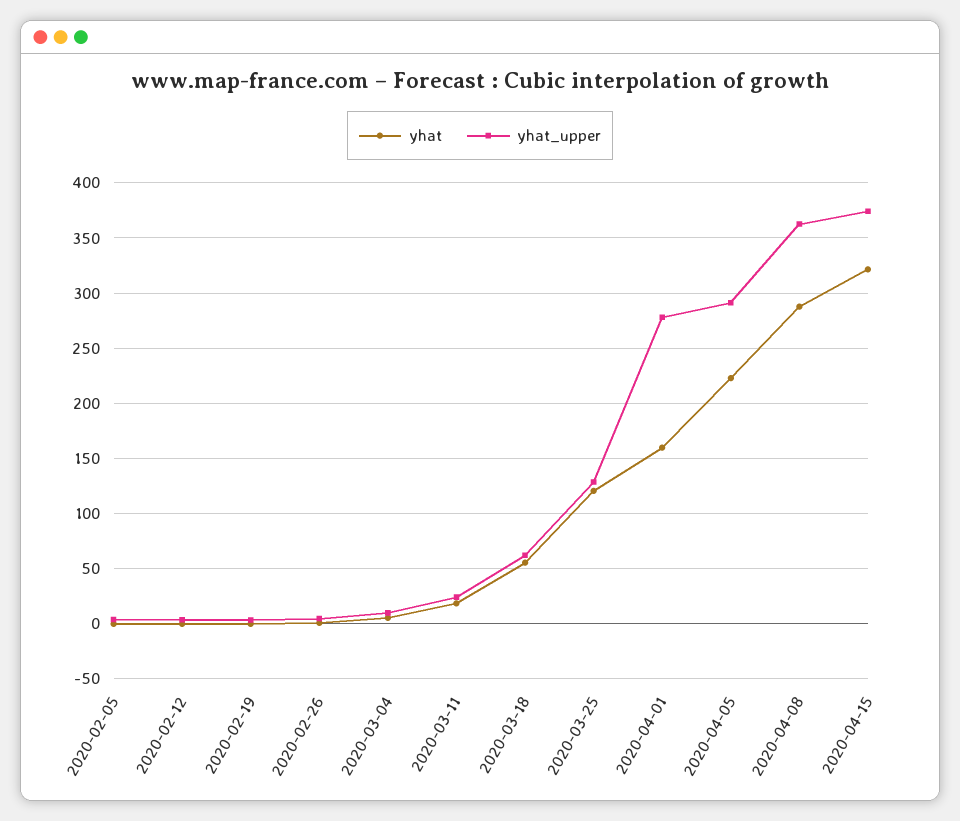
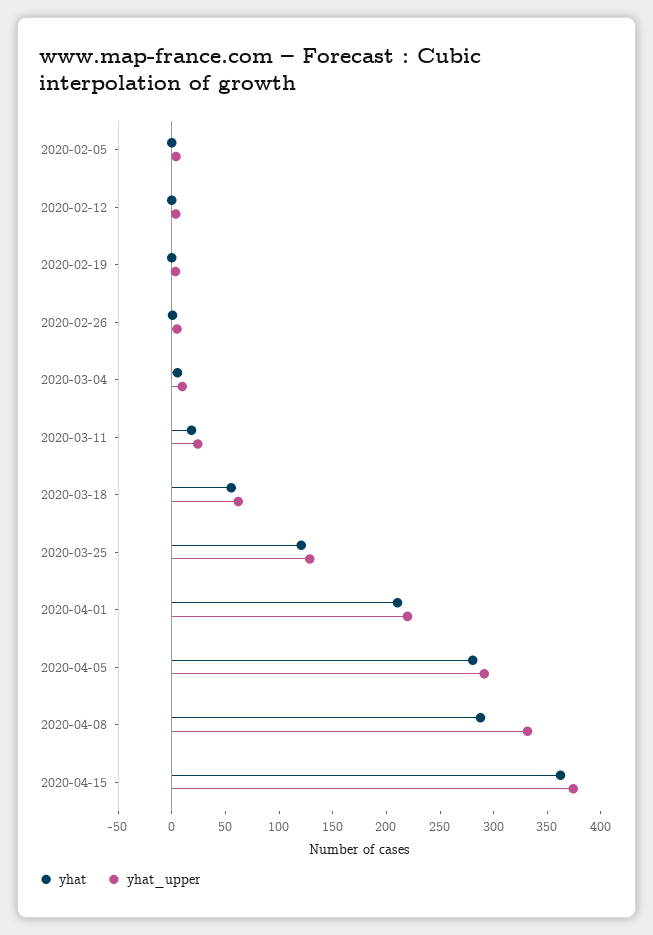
  {
    "yhat": {
      "2020-02-05": 0,
      "2020-02-12": 0,
      "2020-02-19": 0,
      "2020-02-26": 0,
      "2020-03-04": 10,
      "2020-03-11": 20,
      "2020-03-18": 60,
      "2020-03-25": 120,
-     "2020-04-01": 160,
+     "2020-04-01": 210,
-     "2020-04-05": 220,
+     "2020-04-05": 280,
      "2020-04-08": 290,
-     "2020-04-15": 320
+     "2020-04-15": 360
    },
    "yhat_upper": {
      "2020-02-05": 0,
      "2020-02-12": 0,
      "2020-02-19": 0,
      "2020-02-26": 0,
      "2020-03-04": 10,
      "2020-03-11": 20,
      "2020-03-18": 60,
      "2020-03-25": 130,
-     "2020-04-01": 280,
+     "2020-04-01": 220,
      "2020-04-05": 290,
-     "2020-04-08": 360,
+     "2020-04-08": 330,
      "2020-04-15": 370
    }
  }

